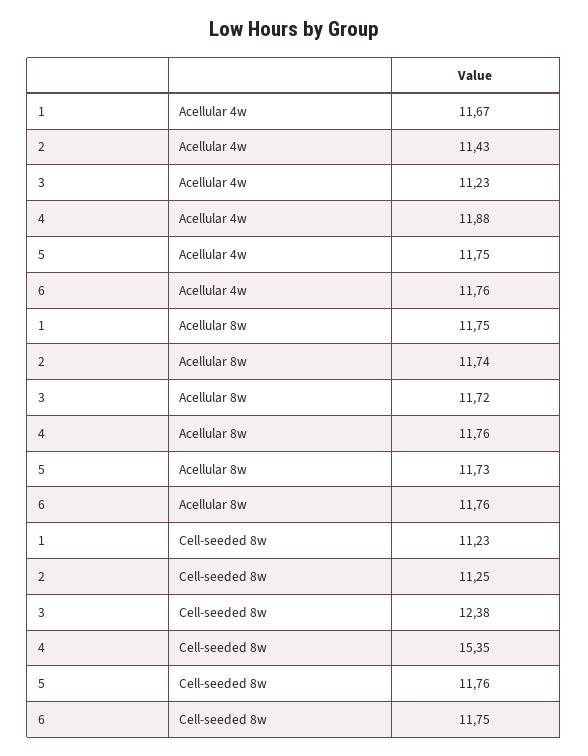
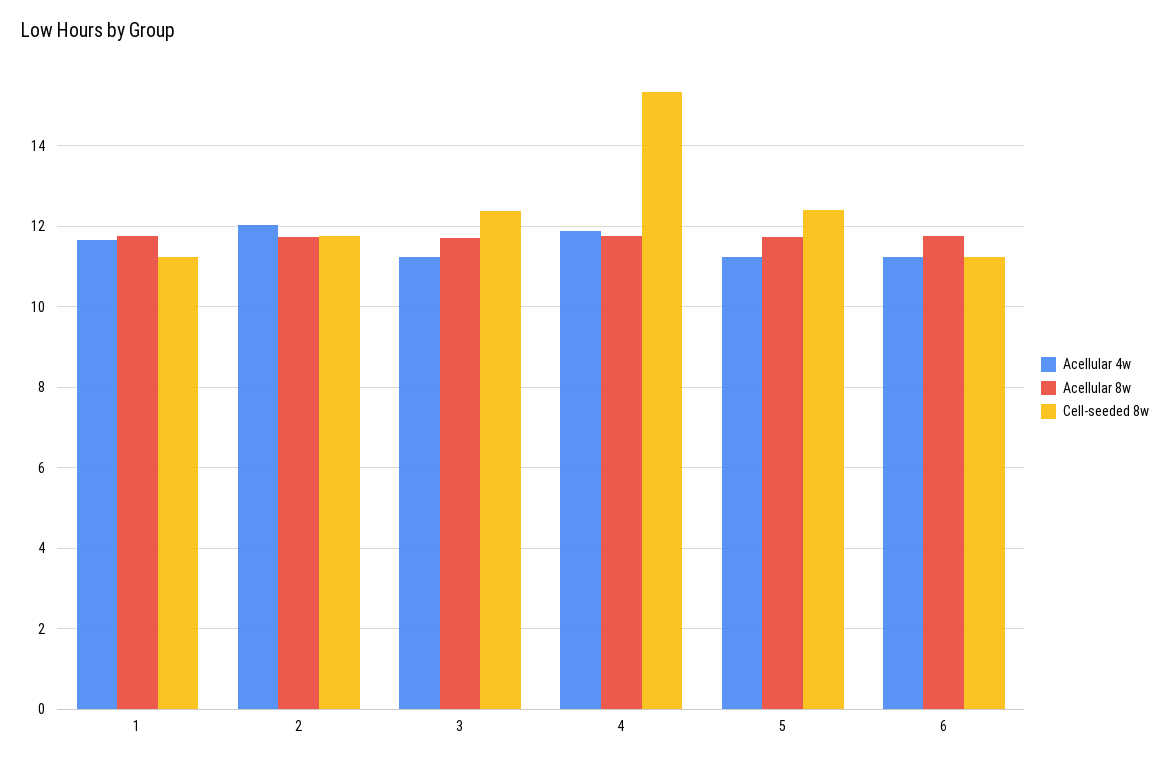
  {
    "Acellular 4w": {
      "1": 11.67,
-     "2": 11.43,
+     "2": 12,
      "3": 11.23,
      "4": 11.88,
-     "5": 11.75,
+     "5": 11.2,
-     "6": 11.76
+     "6": 11.2
    },
    "Acellular 8w": {
      "1": 11.75,
      "2": 11.74,
      "3": 11.72,
      "4": 11.76,
      "5": 11.73,
      "6": 11.76
    },
    "Cell-seeded 8w": {
      "1": 11.23,
-     "2": 11.25,
+     "2": 11.8,
      "3": 12.38,
      "4": 15.35,
-     "5": 11.76,
+     "5": 12.4,
-     "6": 11.75
+     "6": 11.2
    }
  }

